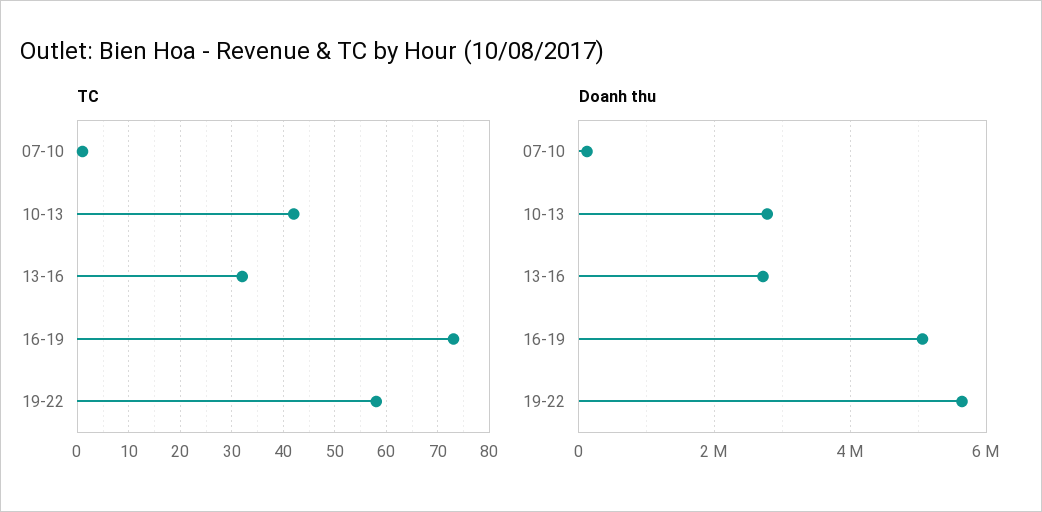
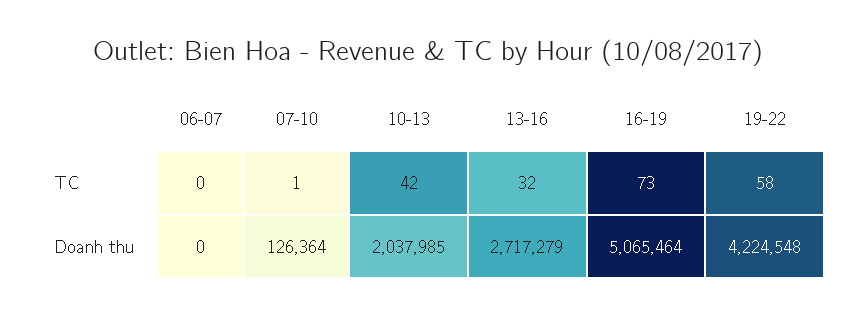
  {
    "TC": {
      "07-10": 1,
      "10-13": 42,
      "13-16": 32,
      "16-19": 73,
-     "19-22": 58
+     "19-22": 58,
+     "06-07": 0
    },
    "Doanh thu": {
      "07-10": 126364,
-     "10-13": 2800000,
+     "10-13": 2037985,
      "13-16": 2717279,
      "16-19": 5065464,
-     "19-22": 5600000
+     "19-22": 4224548,
+     "06-07": 0
    }
  }

